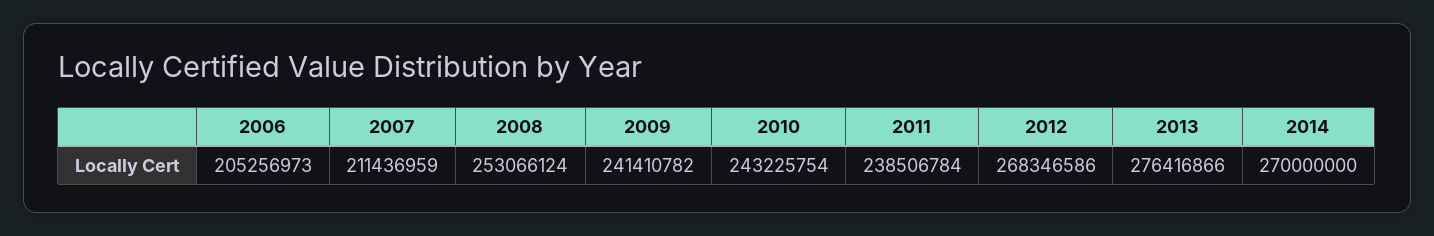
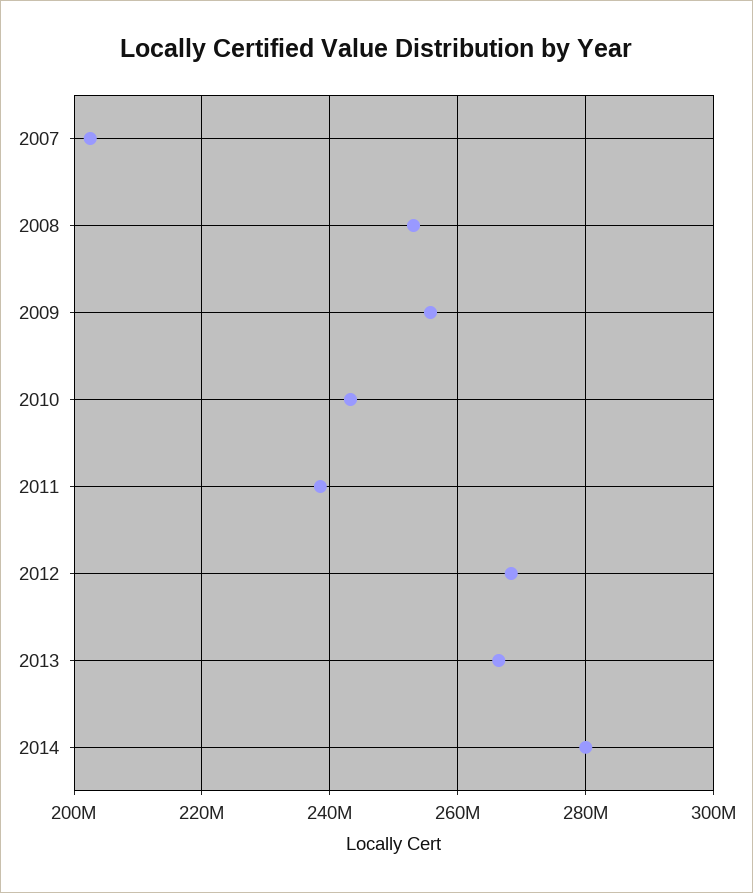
  {
-   "2006": 205256973,
-   "2007": 211436959,
+   "2007": 202000000,
    "2008": 253066124,
-   "2009": 241410782,
+   "2009": 256000000,
    "2010": 243225754,
    "2011": 238506784,
    "2012": 268346586,
-   "2013": 276416866,
+   "2013": 266000000,
-   "2014": 270000000
+   "2014": 280000000
  }

